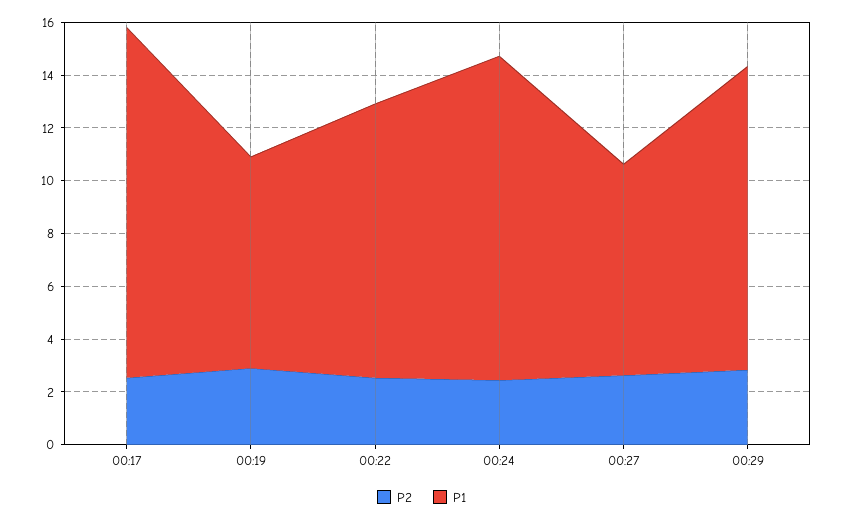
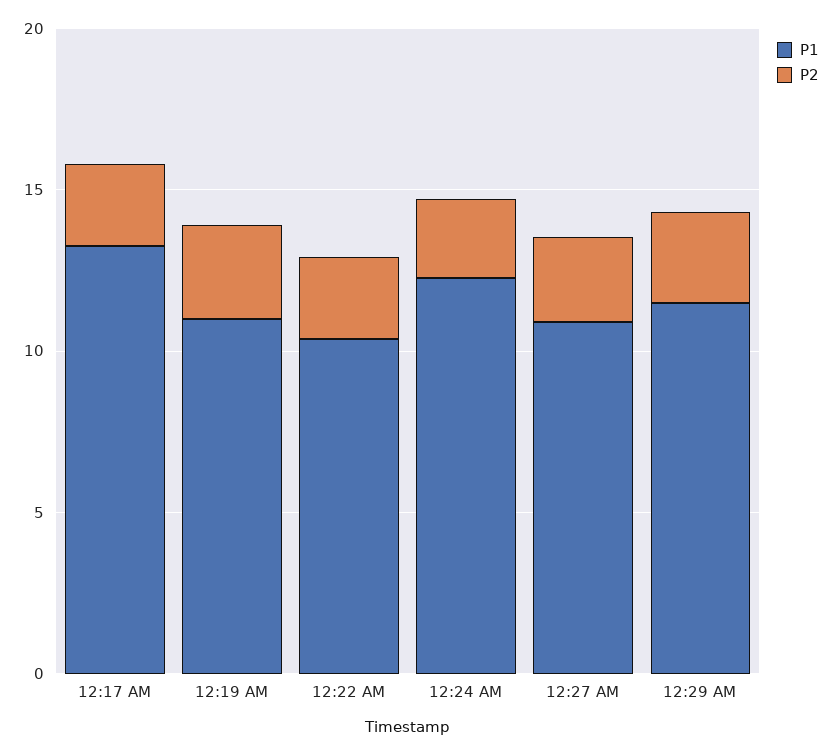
  {
    "P2": {
      "00:17": 2.5,
      "00:19": 3,
      "00:22": 2.5,
      "00:24": 2.5,
      "00:27": 2.5,
      "00:29": 3
    },
    "P1": {
      "00:17": 13.5,
-     "00:19": 8,
+     "00:19": 11,
      "00:22": 10.5,
      "00:24": 12.5,
-     "00:27": 8,
+     "00:27": 11,
      "00:29": 11.5
    }
  }

